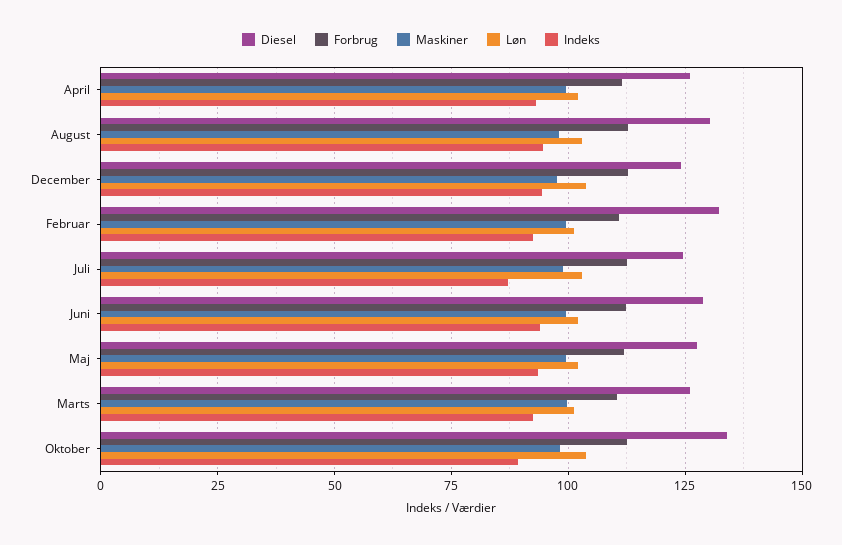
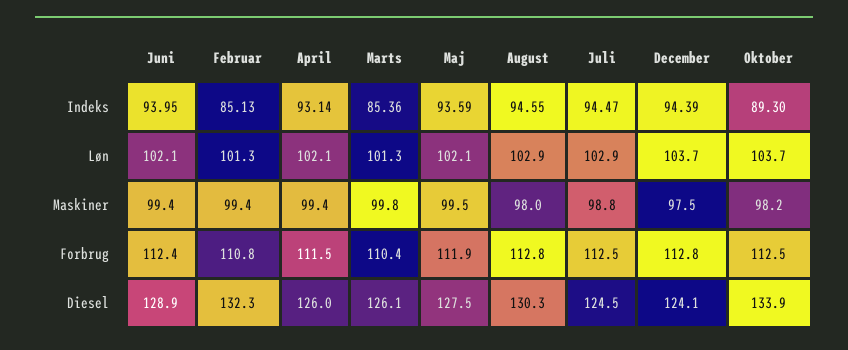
  {
    "Diesel": {
      "April": 126,
      "August": 130.3,
      "December": 124.1,
      "Februar": 132.3,
      "Juli": 124.5,
      "Juni": 128.9,
      "Maj": 127.5,
      "Marts": 126.1,
      "Oktober": 133.9
    },
    "Forbrug": {
      "April": 111.5,
      "August": 112.8,
      "December": 112.8,
      "Februar": 110.8,
      "Juli": 112.5,
      "Juni": 112.4,
      "Maj": 111.9,
      "Marts": 110.4,
      "Oktober": 112.5
    },
    "Maskiner": {
      "April": 99.4,
      "August": 98,
      "December": 97.5,
      "Februar": 99.4,
      "Juli": 98.8,
      "Juni": 99.4,
      "Maj": 99.5,
      "Marts": 99.8,
      "Oktober": 98.2
    },
    "Løn": {
      "April": 102.1,
      "August": 102.9,
      "December": 103.7,
      "Februar": 101.3,
      "Juli": 102.9,
      "Juni": 102.1,
      "Maj": 102.1,
      "Marts": 101.3,
      "Oktober": 103.7
    },
    "Indeks": {
      "April": 93.14,
      "August": 94.55,
      "December": 94.39,
-     "Februar": 92.5,
+     "Februar": 85.13,
-     "Juli": 87.5,
+     "Juli": 94.47,
      "Juni": 93.95,
      "Maj": 93.59,
-     "Marts": 92.5,
+     "Marts": 85.36,
      "Oktober": 89.3
    }
  }

